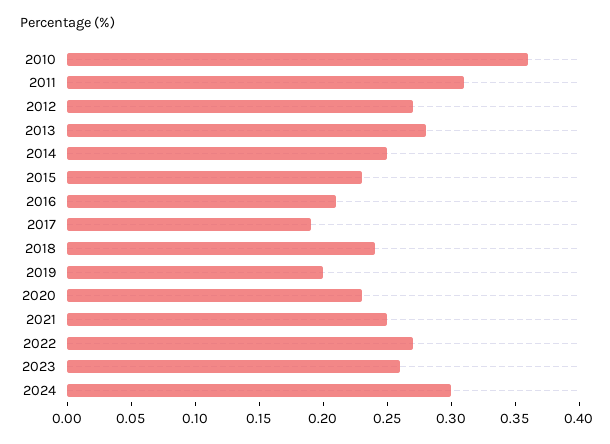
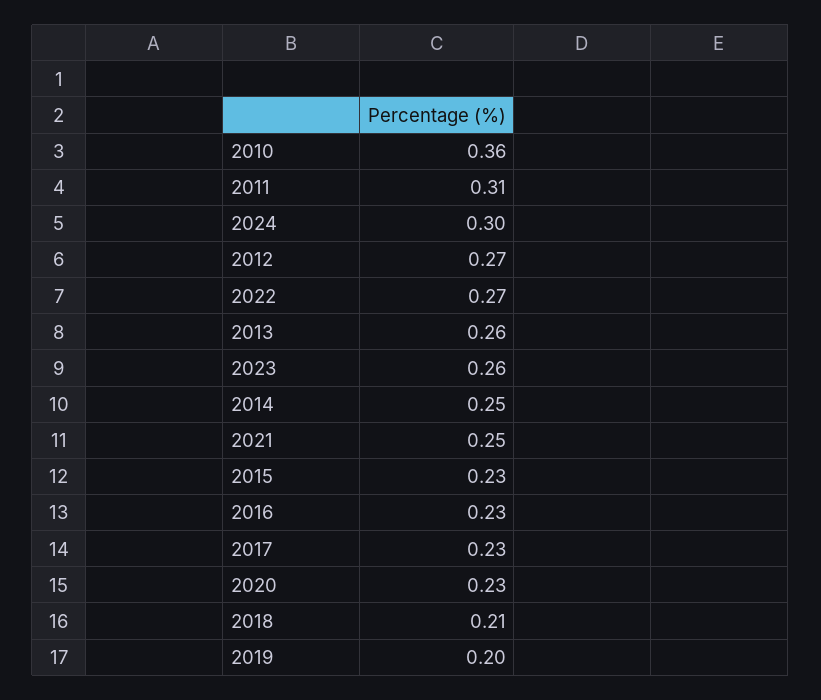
  {
    "2010": 0.36,
    "2011": 0.31,
    "2012": 0.27,
-   "2013": 0.28,
+   "2013": 0.26,
    "2014": 0.25,
    "2015": 0.23,
-   "2016": 0.21,
+   "2016": 0.23,
-   "2017": 0.19,
+   "2017": 0.23,
-   "2018": 0.24,
+   "2018": 0.21,
    "2019": 0.2,
    "2020": 0.23,
    "2021": 0.25,
    "2022": 0.27,
    "2023": 0.26,
    "2024": 0.3
  }

